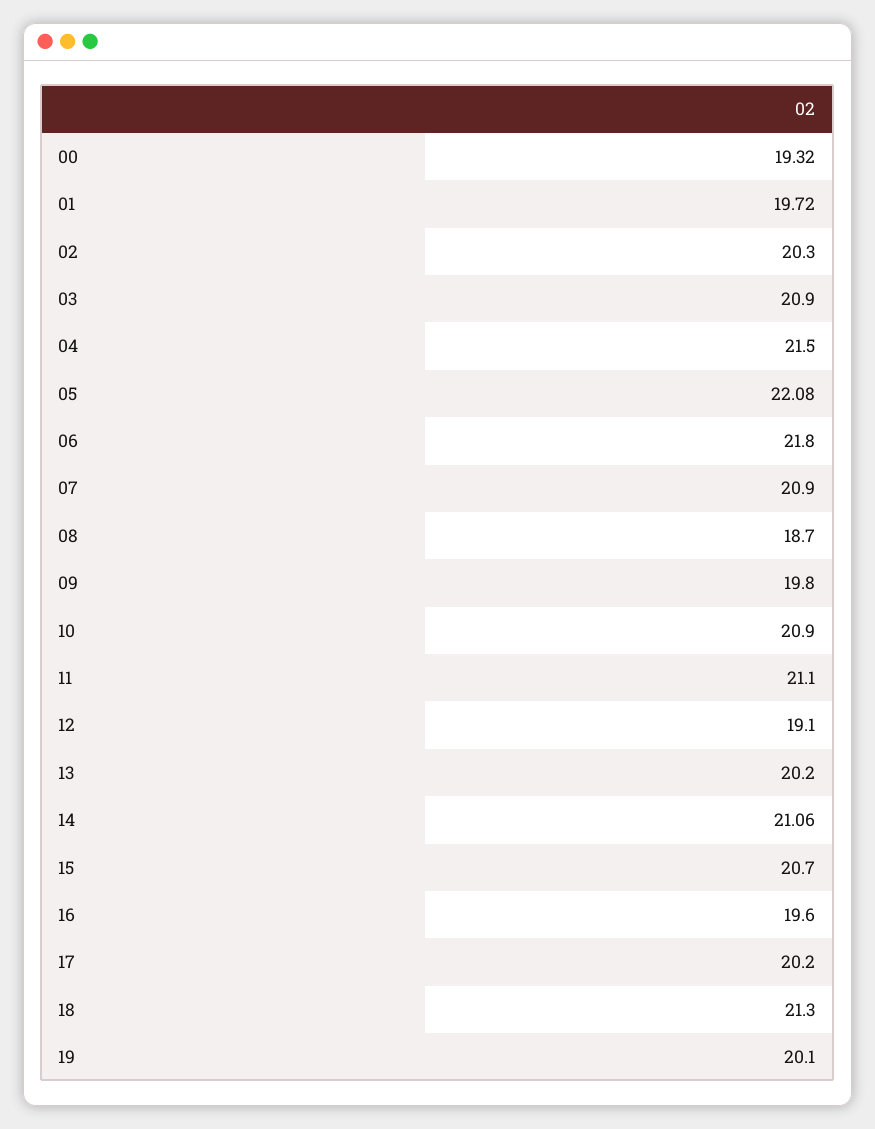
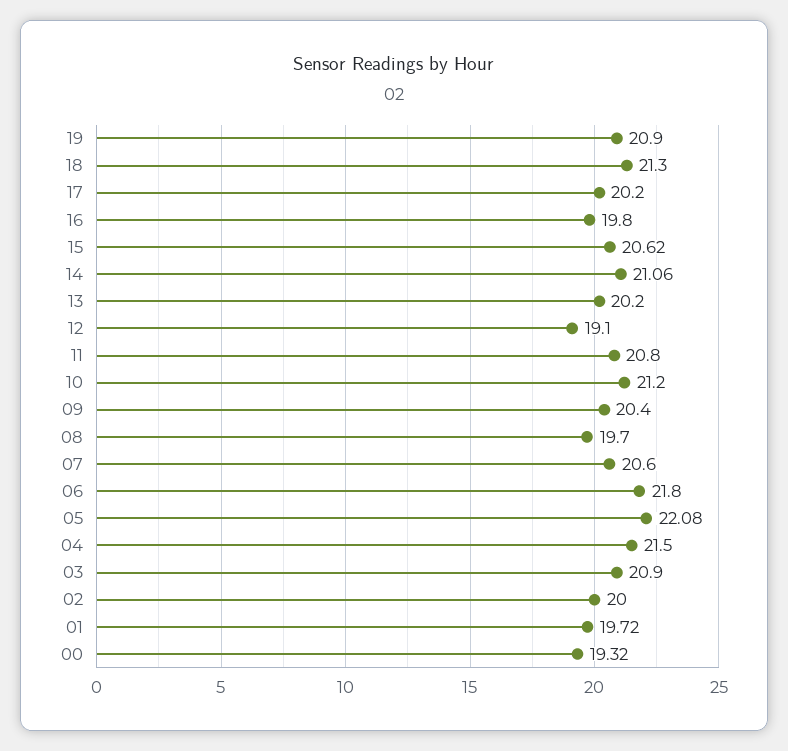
  {
    "00": 19.32,
    "01": 19.72,
-   "02": 20.3,
+   "02": 20,
    "03": 20.9,
    "04": 21.5,
    "05": 22.08,
    "06": 21.8,
-   "07": 20.9,
+   "07": 20.6,
-   "08": 18.7,
+   "08": 19.7,
-   "09": 19.8,
+   "09": 20.4,
-   "10": 20.9,
+   "10": 21.2,
-   "11": 21.1,
+   "11": 20.8,
    "12": 19.1,
    "13": 20.2,
    "14": 21.06,
-   "15": 20.7,
+   "15": 20.62,
-   "16": 19.6,
+   "16": 19.8,
    "17": 20.2,
    "18": 21.3,
-   "19": 20.1
+   "19": 20.9
  }

